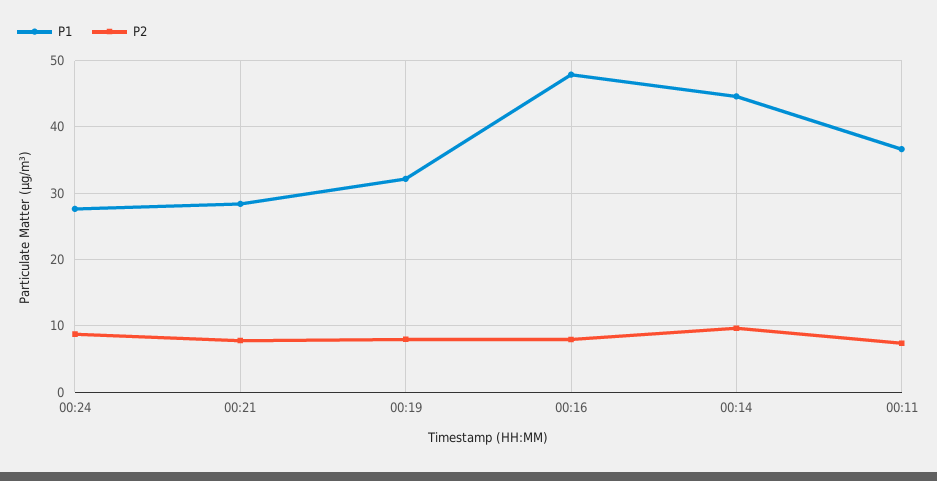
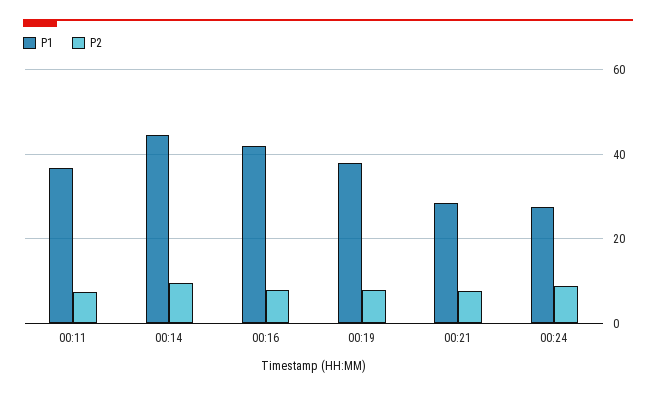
  {
    "P1": {
      "00:24": 28,
      "00:21": 28,
-     "00:19": 32,
+     "00:19": 38,
-     "00:16": 48,
+     "00:16": 42,
      "00:14": 45,
      "00:11": 37
    },
    "P2": {
      "00:24": 9,
      "00:21": 8,
      "00:19": 8,
      "00:16": 8,
      "00:14": 10,
      "00:11": 7
    }
  }

